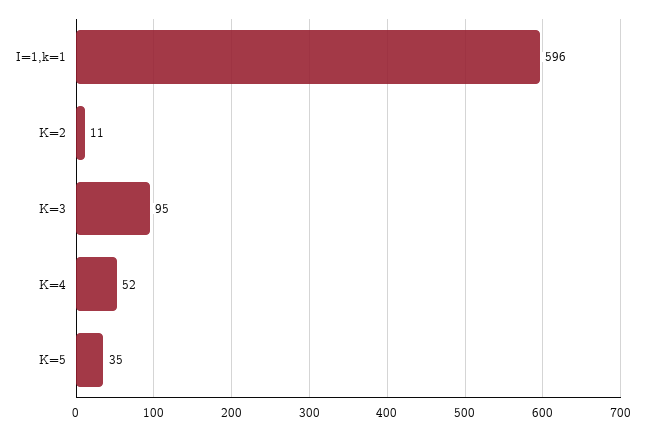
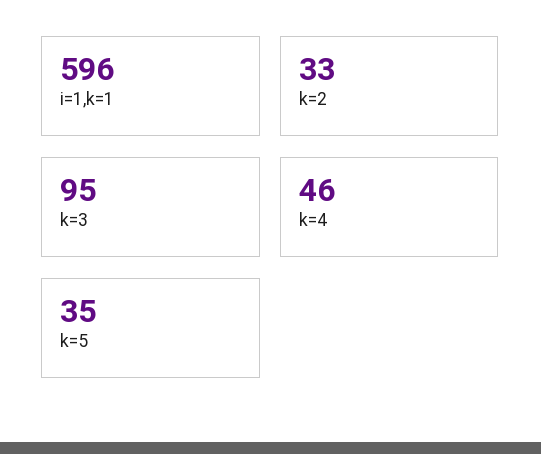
  {
    "I=1,k=1": 596,
-   "K=2": 11,
+   "K=2": 33,
    "K=3": 95,
-   "K=4": 52,
+   "K=4": 46,
    "K=5": 35
  }

